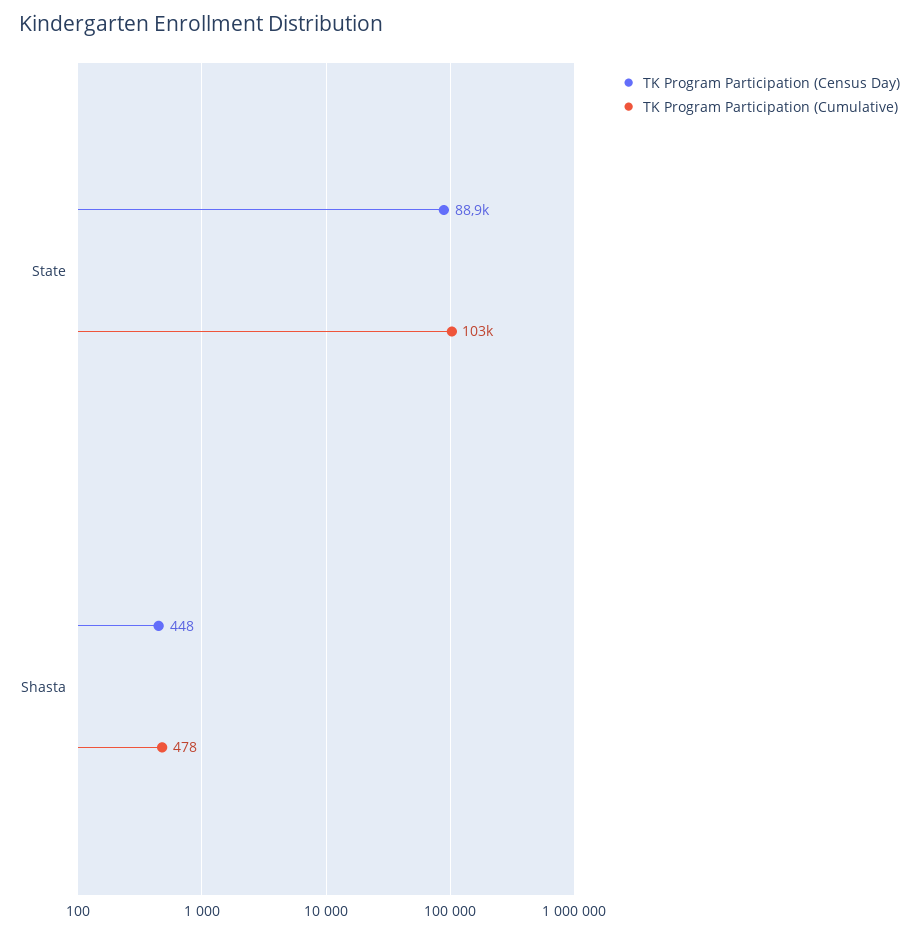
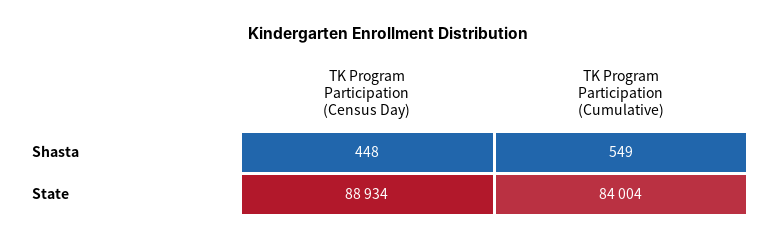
  {
    "TK Program Participation (Census Day)": {
      "State": 88934,
      "Shasta": 448
    },
    "TK Program Participation (Cumulative)": {
-     "State": 103000,
+     "State": 84004,
-     "Shasta": 478
+     "Shasta": 549
    }
  }

